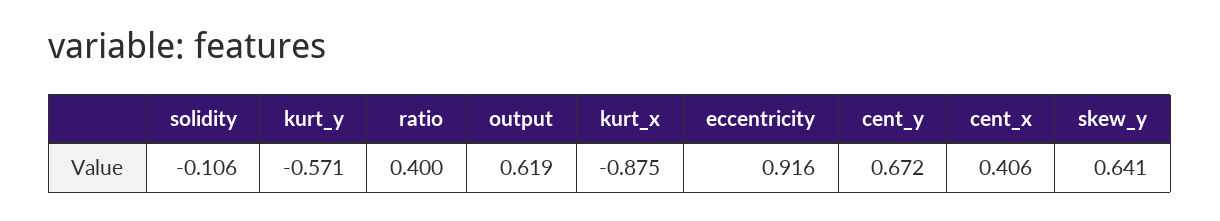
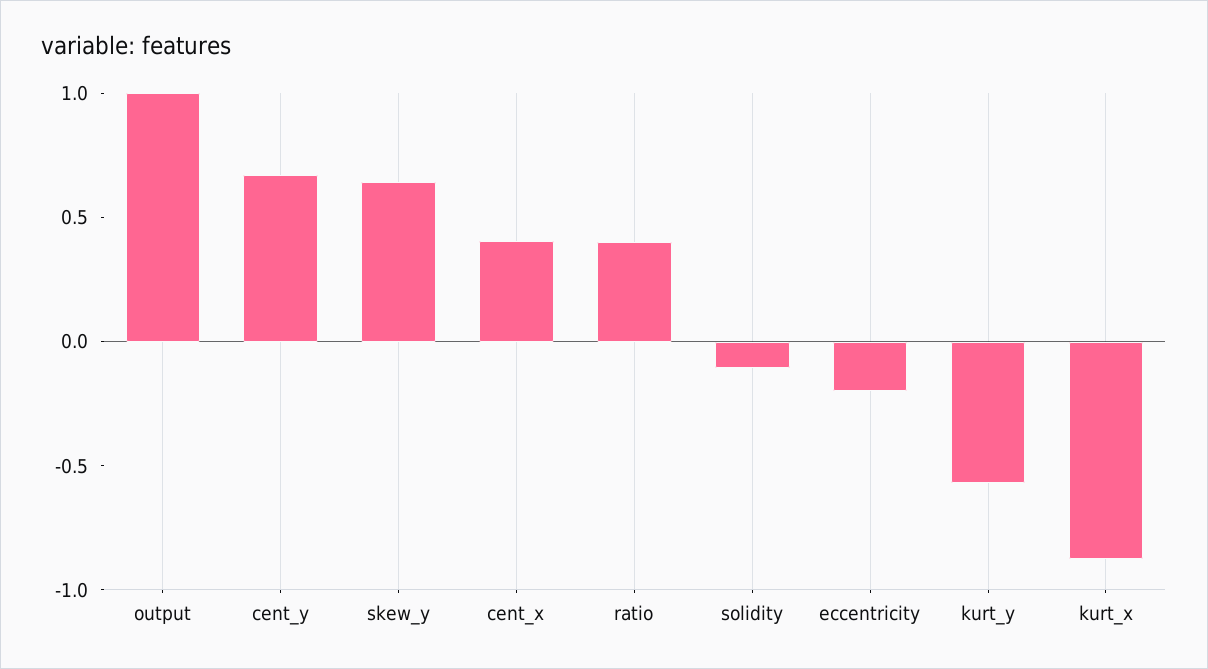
  {
    "solidity": -0.106,
    "kurt_y": -0.571,
    "ratio": 0.4,
-   "output": 0.619,
+   "output": 1,
    "kurt_x": -0.875,
-   "eccentricity": 0.916,
+   "eccentricity": -0.2,
    "cent_y": 0.672,
    "cent_x": 0.406,
    "skew_y": 0.641
  }

